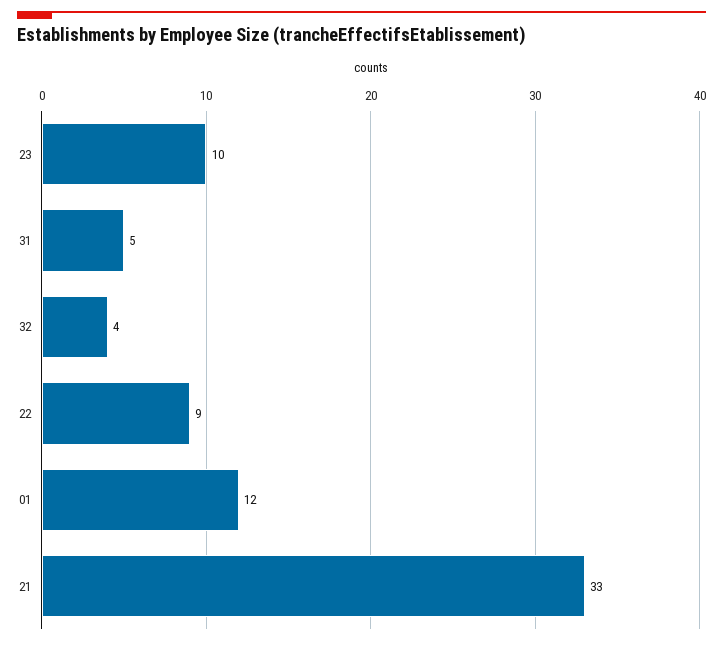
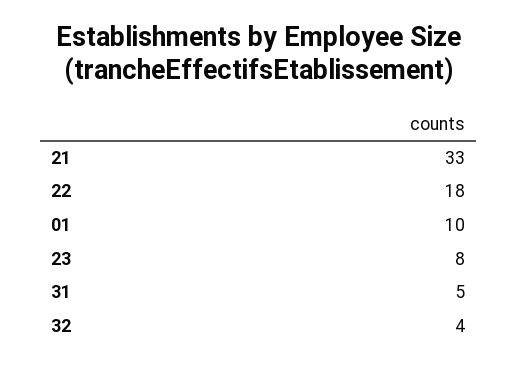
  {
-   "23": 10,
+   "23": 8,
    "31": 5,
    "32": 4,
-   "22": 9,
+   "22": 18,
-   "01": 12,
+   "01": 10,
    "21": 33
  }

